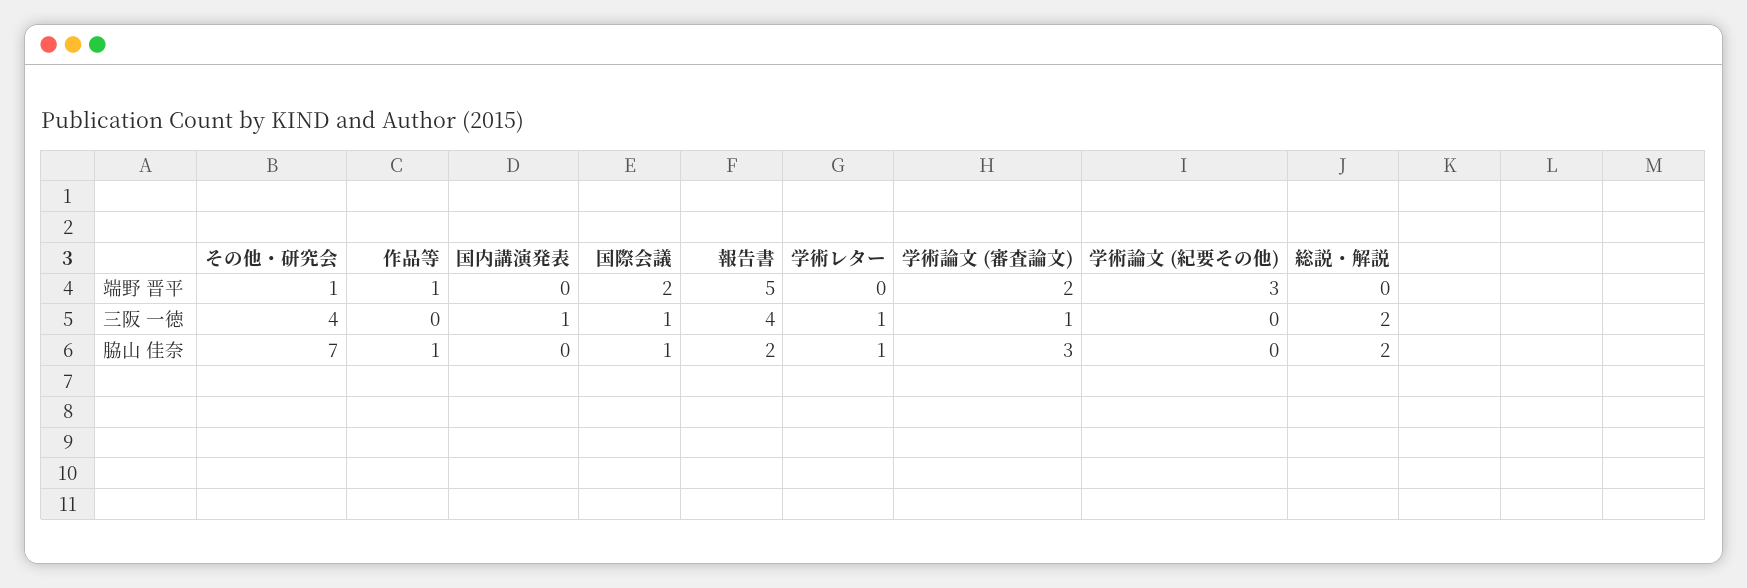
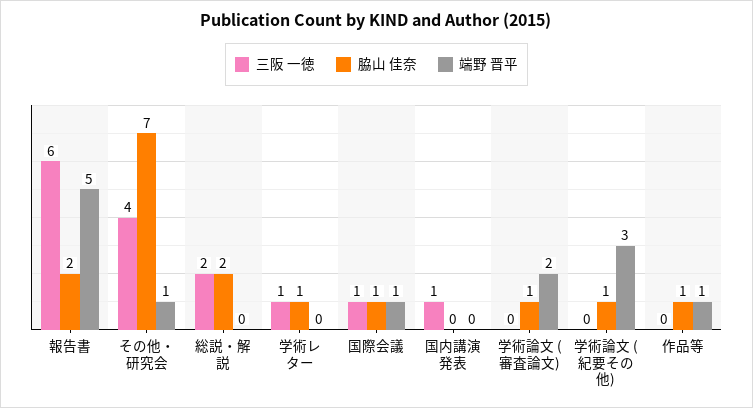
  {
    "端野 晋平": {
      "その他・研究会": 1,
      "作品等": 1,
      "国内講演発表": 0,
-     "国際会議": 2,
+     "国際会議": 1,
      "報告書": 5,
      "学術レター": 0,
      "学術論文 (審査論文)": 2,
      "学術論文 (紀要その他)": 3,
      "総説・解説": 0
    },
    "三阪 一徳": {
      "その他・研究会": 4,
      "作品等": 0,
      "国内講演発表": 1,
      "国際会議": 1,
-     "報告書": 4,
+     "報告書": 6,
      "学術レター": 1,
-     "学術論文 (審査論文)": 1,
+     "学術論文 (審査論文)": 0,
      "学術論文 (紀要その他)": 0,
      "総説・解説": 2
    },
    "脇山 佳奈": {
      "その他・研究会": 7,
      "作品等": 1,
      "国内講演発表": 0,
      "国際会議": 1,
      "報告書": 2,
      "学術レター": 1,
-     "学術論文 (審査論文)": 3,
+     "学術論文 (審査論文)": 1,
-     "学術論文 (紀要その他)": 0,
+     "学術論文 (紀要その他)": 1,
      "総説・解説": 2
    }
  }

